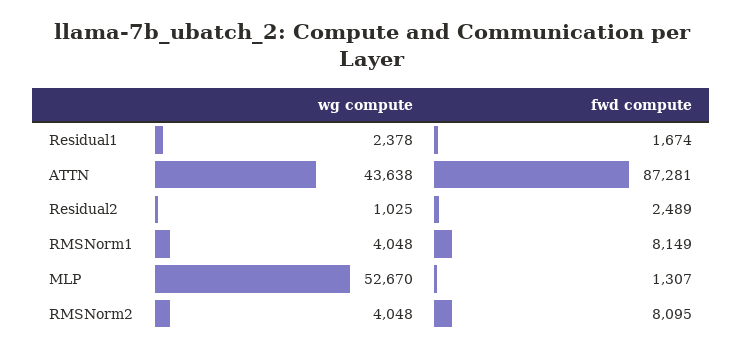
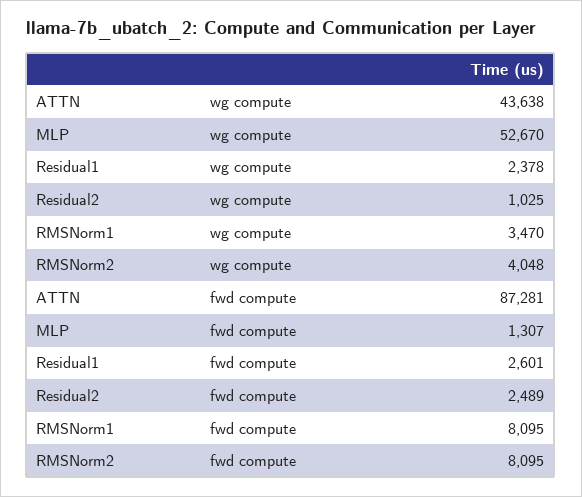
  {
    "wg compute": {
      "Residual1": 2378,
      "ATTN": 43638,
      "Residual2": 1025,
-     "RMSNorm1": 4048,
+     "RMSNorm1": 3470,
      "MLP": 52670,
      "RMSNorm2": 4048
    },
    "fwd compute": {
-     "Residual1": 1674,
+     "Residual1": 2601,
      "ATTN": 87281,
      "Residual2": 2489,
-     "RMSNorm1": 8149,
+     "RMSNorm1": 8095,
      "MLP": 1307,
      "RMSNorm2": 8095
    }
  }

